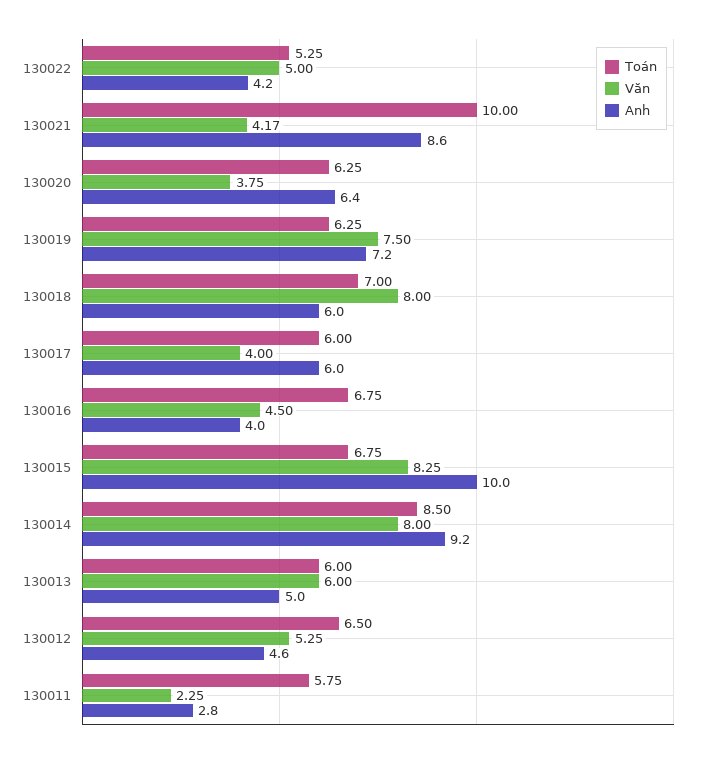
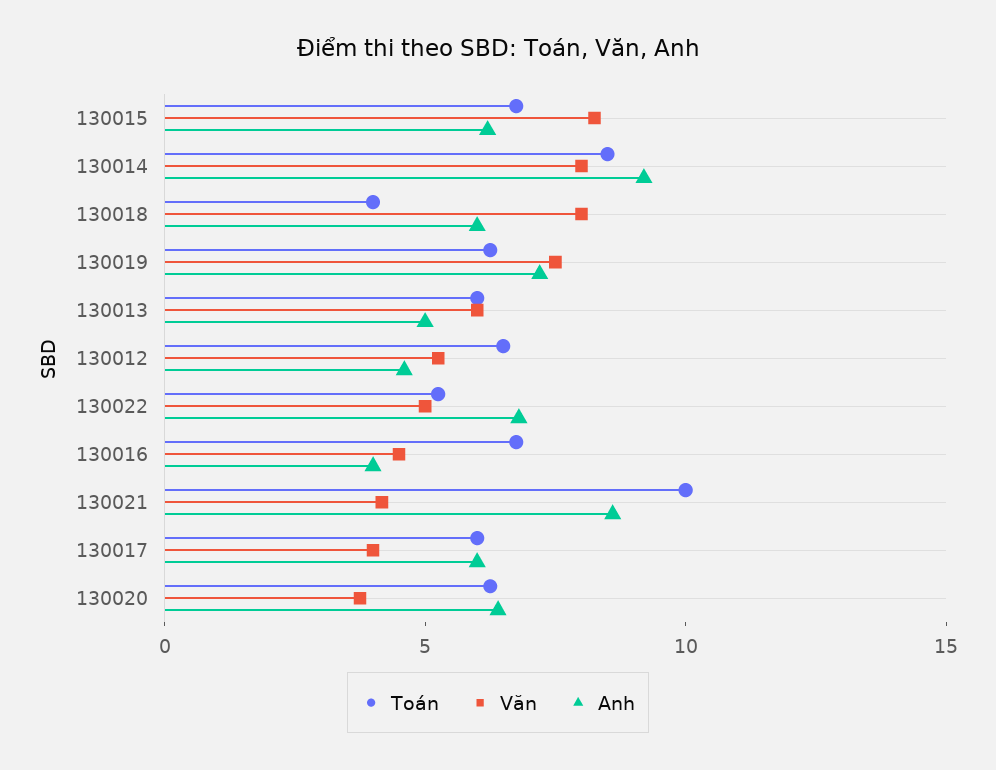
  {
    "Toán": {
      "130022": 5.25,
      "130021": 10,
      "130020": 6.25,
      "130019": 6.25,
-     "130018": 7,
+     "130018": 4,
      "130017": 6,
      "130016": 6.75,
      "130015": 6.75,
      "130014": 8.5,
      "130013": 6,
-     "130012": 6.5,
+     "130012": 6.5
-     "130011": 5.75
    },
    "Văn": {
      "130022": 5,
      "130021": 4.17,
      "130020": 3.75,
      "130019": 7.5,
      "130018": 8,
      "130017": 4,
      "130016": 4.5,
      "130015": 8.25,
      "130014": 8,
      "130013": 6,
-     "130012": 5.25,
+     "130012": 5.25
-     "130011": 2.25
    },
    "Anh": {
-     "130022": 4.2,
+     "130022": 7,
      "130021": 8.6,
      "130020": 6.4,
      "130019": 7.2,
      "130018": 6,
      "130017": 6,
      "130016": 4,
-     "130015": 10,
+     "130015": 6,
      "130014": 9.2,
      "130013": 5,
-     "130012": 4.6,
+     "130012": 4.6
-     "130011": 2.8
    }
  }

